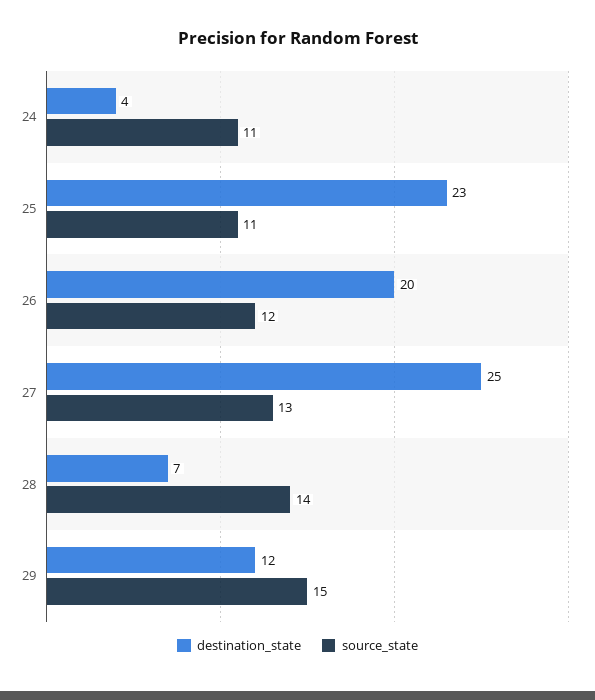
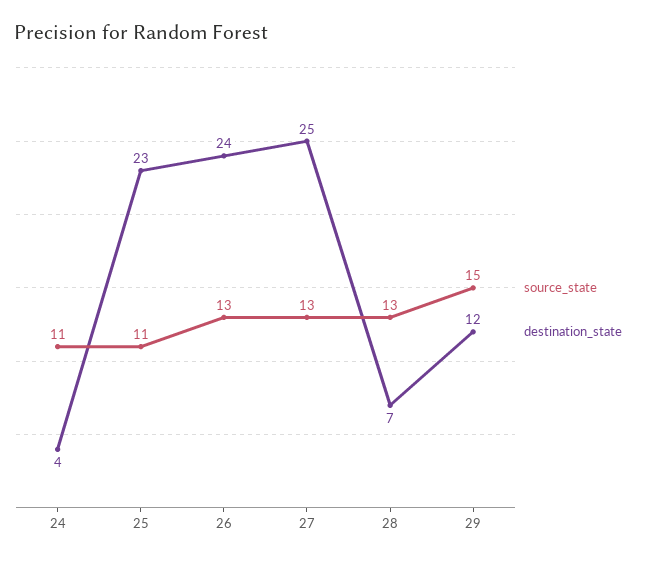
  {
    "destination_state": {
      "24": 4,
      "25": 23,
-     "26": 20,
+     "26": 24,
      "27": 25,
      "28": 7,
      "29": 12
    },
    "source_state": {
      "24": 11,
      "25": 11,
-     "26": 12,
+     "26": 13,
      "27": 13,
-     "28": 14,
+     "28": 13,
      "29": 15
    }
  }

